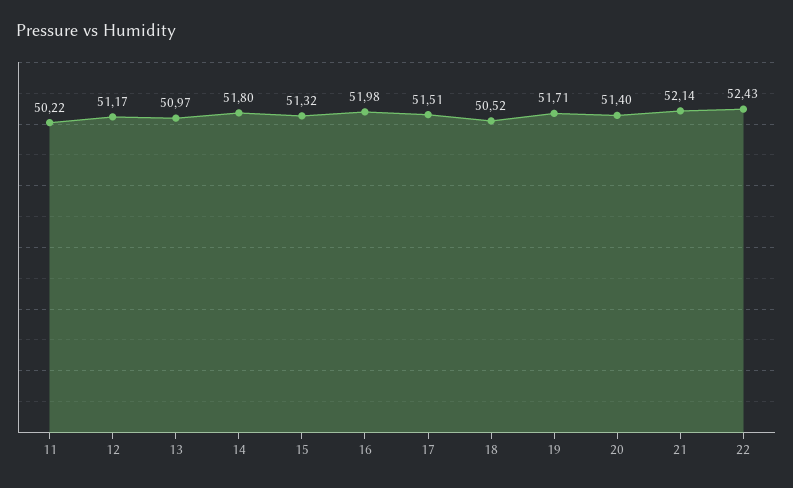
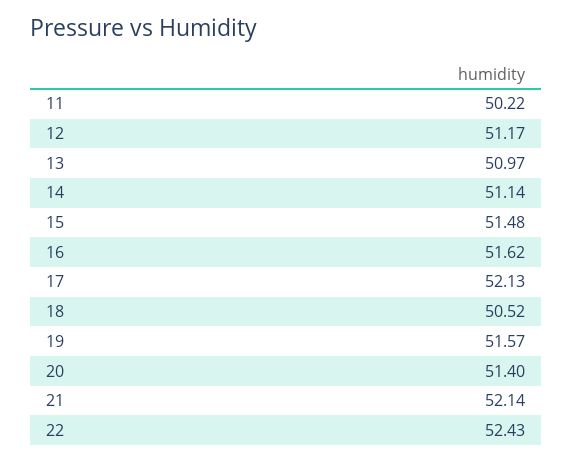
  {
    "11": 50.22,
    "12": 51.17,
    "13": 50.97,
-   "14": 51.8,
+   "14": 51.14,
-   "15": 51.32,
+   "15": 51.48,
-   "16": 51.98,
+   "16": 51.62,
-   "17": 51.51,
+   "17": 52.13,
    "18": 50.52,
-   "19": 51.71,
+   "19": 51.57,
    "20": 51.4,
    "21": 52.14,
    "22": 52.43
  }

